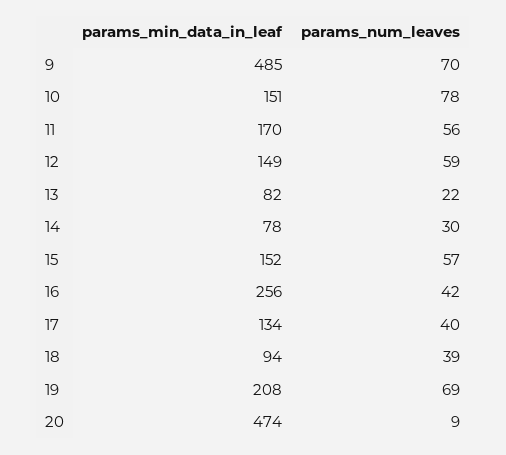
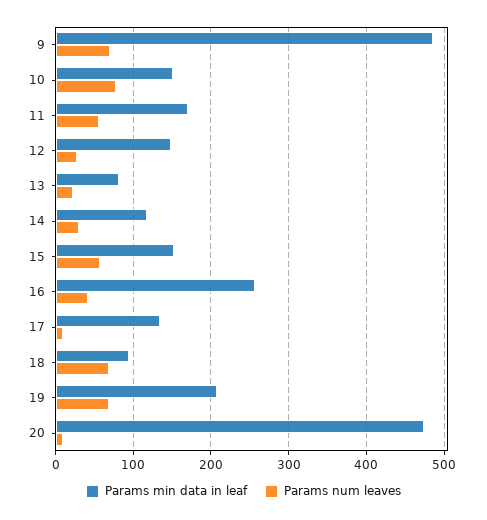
  {
    "params_min_data_in_leaf": {
      "9": 485,
      "10": 151,
      "11": 170,
      "12": 149,
      "13": 82,
-     "14": 78,
+     "14": 120,
      "15": 152,
      "16": 256,
      "17": 134,
      "18": 94,
      "19": 208,
      "20": 474
    },
    "params_num_leaves": {
      "9": 70,
      "10": 78,
      "11": 56,
-     "12": 59,
+     "12": 30,
      "13": 22,
      "14": 30,
      "15": 57,
      "16": 42,
-     "17": 40,
+     "17": 10,
-     "18": 39,
+     "18": 70,
      "19": 69,
      "20": 9
    }
  }

